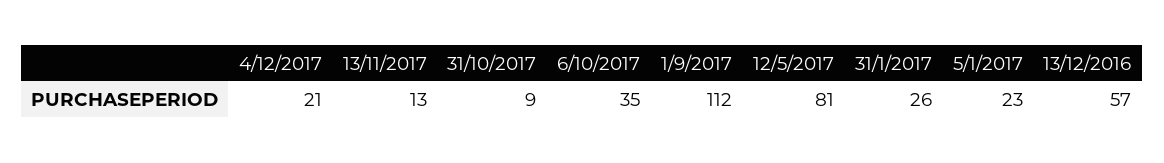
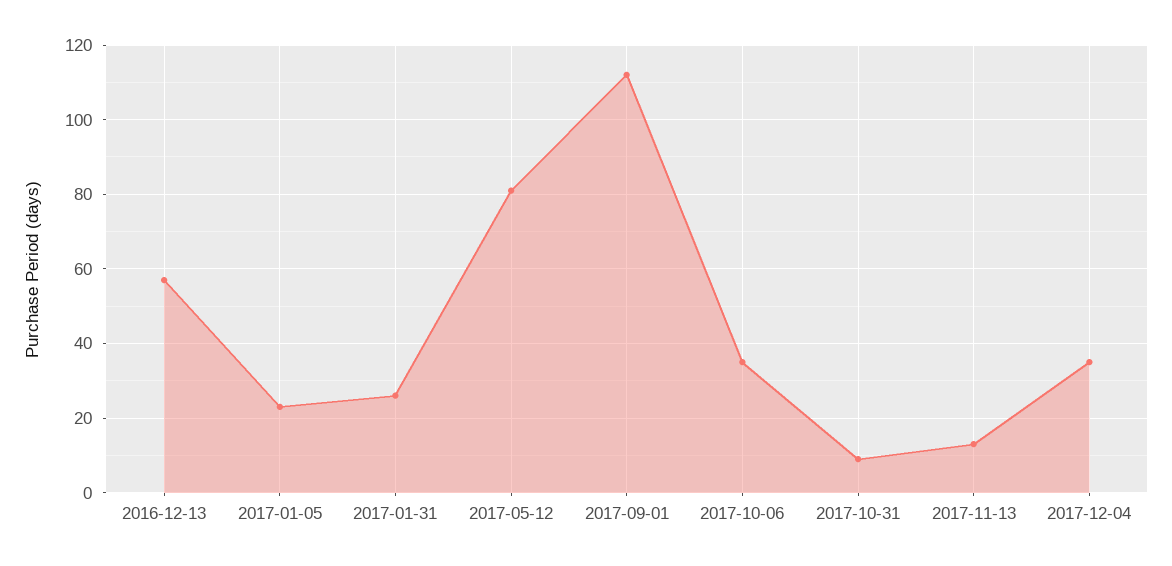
  {
-   "4/12/2017": 21,
+   "4/12/2017": 35,
    "13/11/2017": 13,
    "31/10/2017": 9,
    "6/10/2017": 35,
    "1/9/2017": 112,
    "12/5/2017": 81,
    "31/1/2017": 26,
    "5/1/2017": 23,
    "13/12/2016": 57
  }

